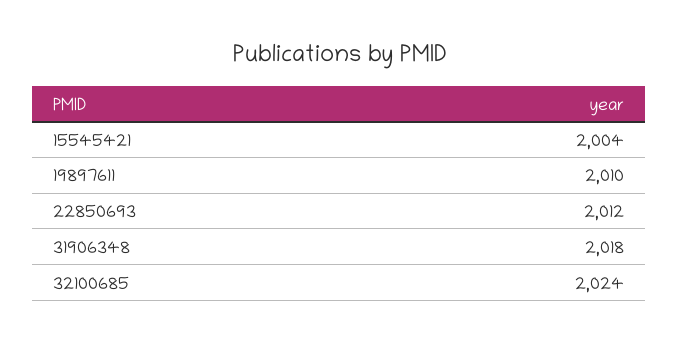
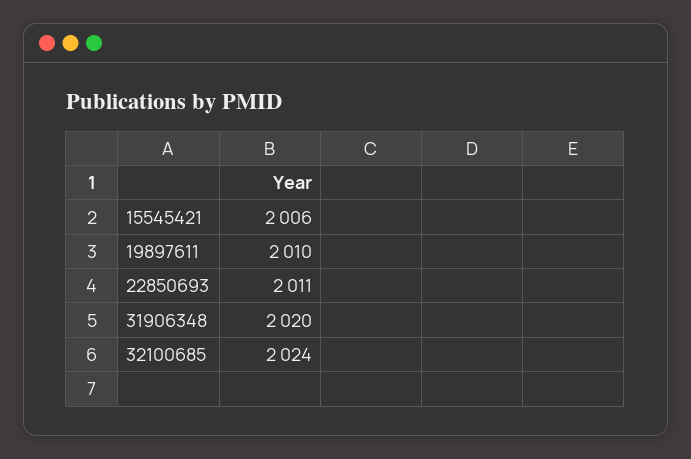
  {
-   "15545421": 2004,
+   "15545421": 2006,
    "19897611": 2010,
-   "22850693": 2012,
+   "22850693": 2011,
-   "31906348": 2018,
+   "31906348": 2020,
    "32100685": 2024
  }

